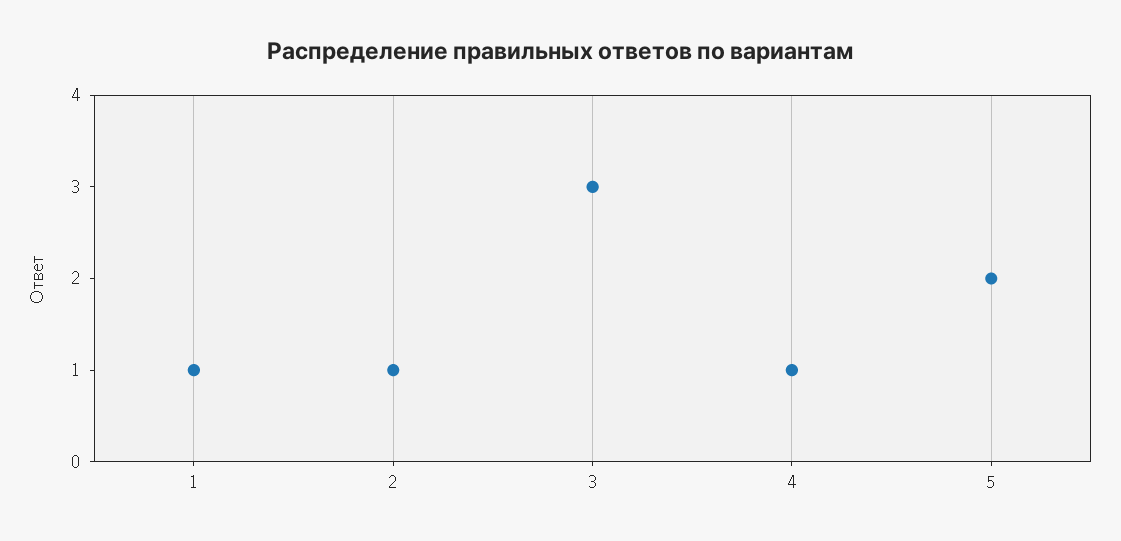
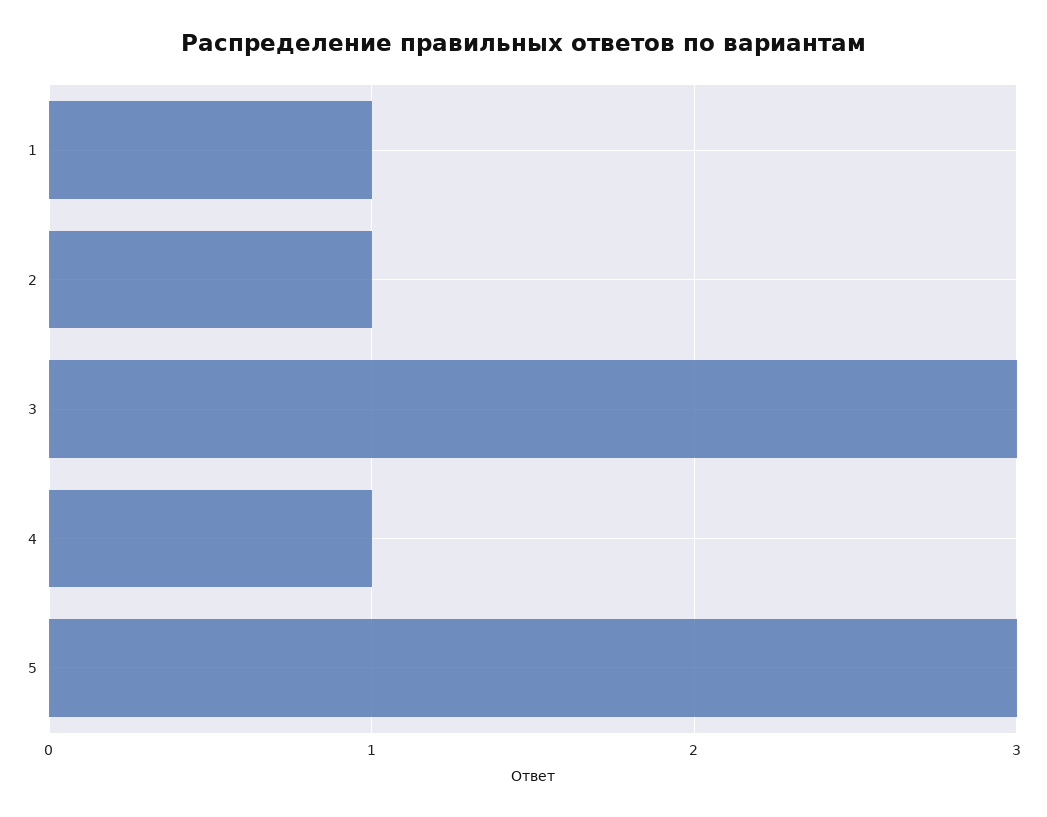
  {
    "1": 1,
    "2": 1,
    "3": 3,
    "4": 1,
-   "5": 2
+   "5": 3
  }

